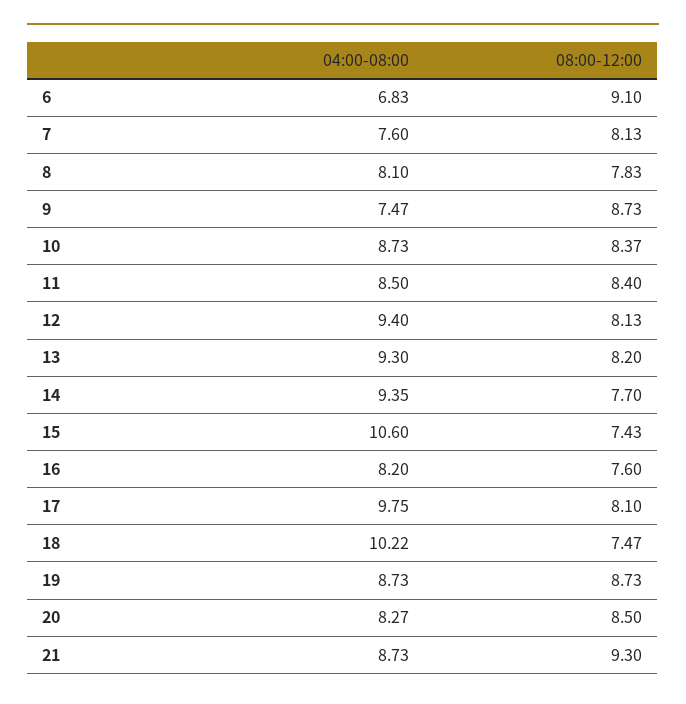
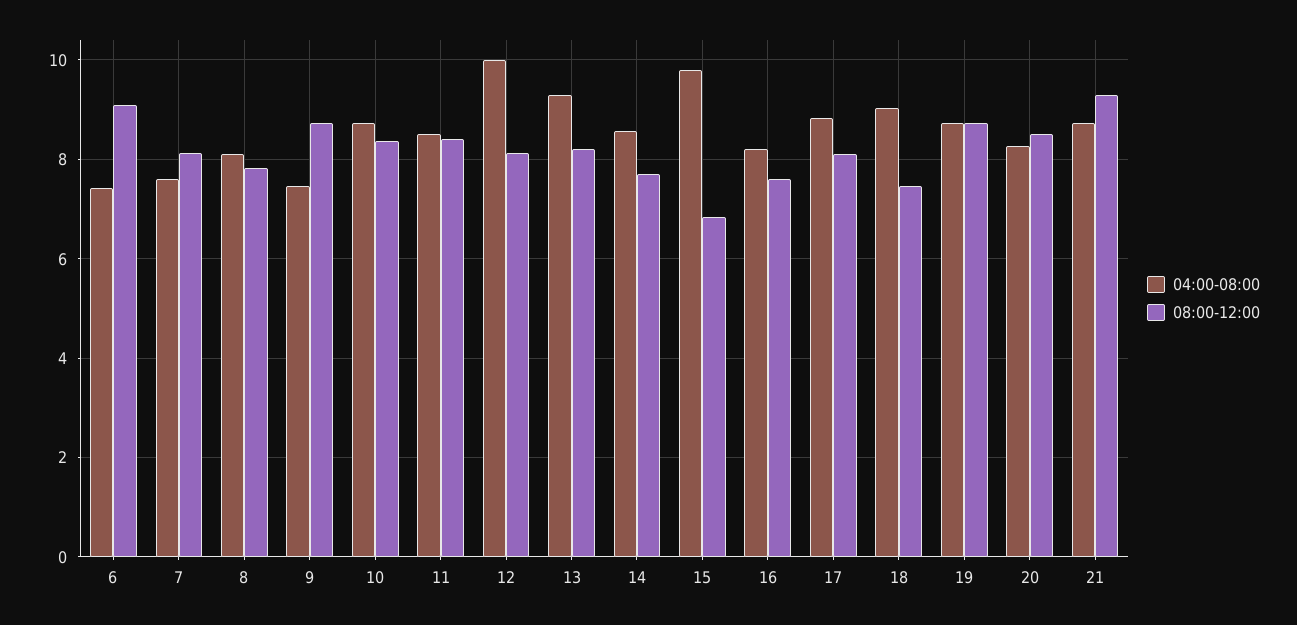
  {
    "04:00-08:00": {
-     "6": 6.83,
+     "6": 7.4,
      "7": 7.6,
      "8": 8.1,
      "9": 7.47,
      "10": 8.73,
      "11": 8.5,
-     "12": 9.4,
+     "12": 10,
      "13": 9.3,
-     "14": 9.35,
+     "14": 8.6,
-     "15": 10.6,
+     "15": 9.8,
      "16": 8.2,
-     "17": 9.75,
+     "17": 8.8,
-     "18": 10.22,
+     "18": 9,
      "19": 8.73,
      "20": 8.27,
      "21": 8.73
    },
    "08:00-12:00": {
      "6": 9.1,
      "7": 8.13,
      "8": 7.83,
      "9": 8.73,
      "10": 8.37,
      "11": 8.4,
      "12": 8.13,
      "13": 8.2,
      "14": 7.7,
-     "15": 7.43,
+     "15": 6.8,
      "16": 7.6,
      "17": 8.1,
      "18": 7.47,
      "19": 8.73,
      "20": 8.5,
      "21": 9.3
    }
  }

